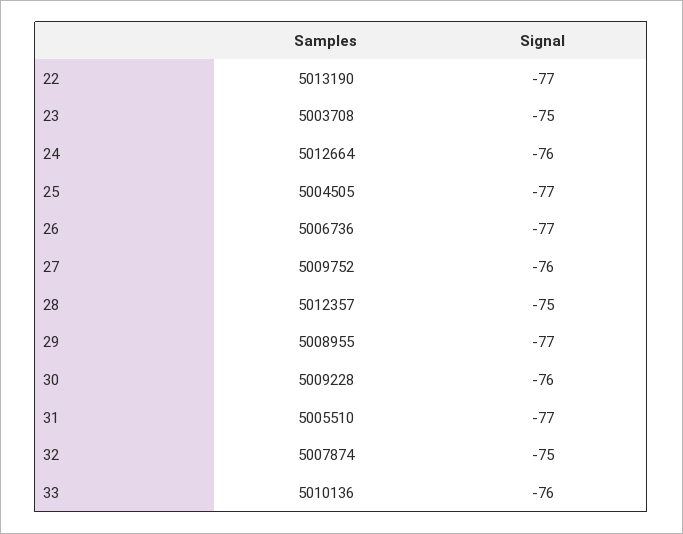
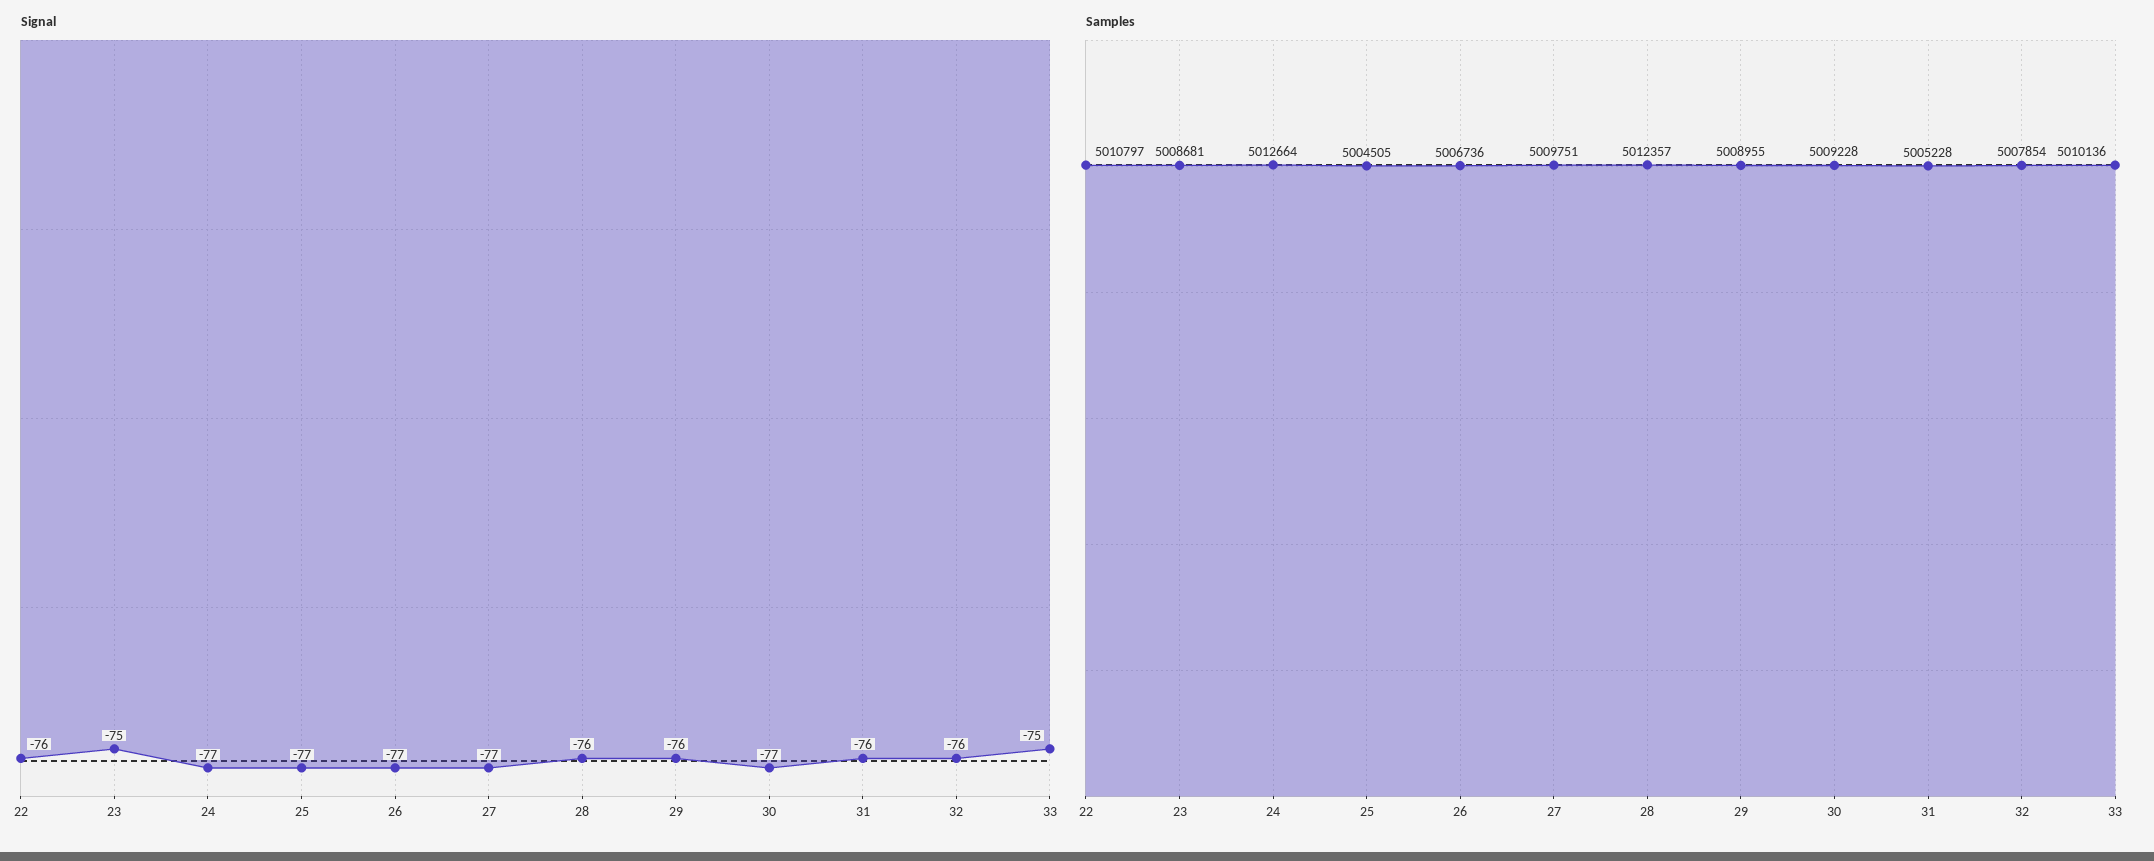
  {
    "Samples": {
-     "22": 5013190,
+     "22": 5010797,
-     "23": 5003708,
+     "23": 5008681,
      "24": 5012664,
      "25": 5004505,
      "26": 5006736,
-     "27": 5009752,
+     "27": 5009751,
      "28": 5012357,
      "29": 5008955,
      "30": 5009228,
-     "31": 5005510,
+     "31": 5005228,
-     "32": 5007874,
+     "32": 5007854,
      "33": 5010136
    },
    "Signal": {
-     "22": -77,
+     "22": -76,
      "23": -75,
-     "24": -76,
+     "24": -77,
      "25": -77,
      "26": -77,
-     "27": -76,
+     "27": -77,
-     "28": -75,
+     "28": -76,
-     "29": -77,
+     "29": -76,
-     "30": -76,
+     "30": -77,
-     "31": -77,
+     "31": -76,
-     "32": -75,
+     "32": -76,
-     "33": -76
+     "33": -75
    }
  }

